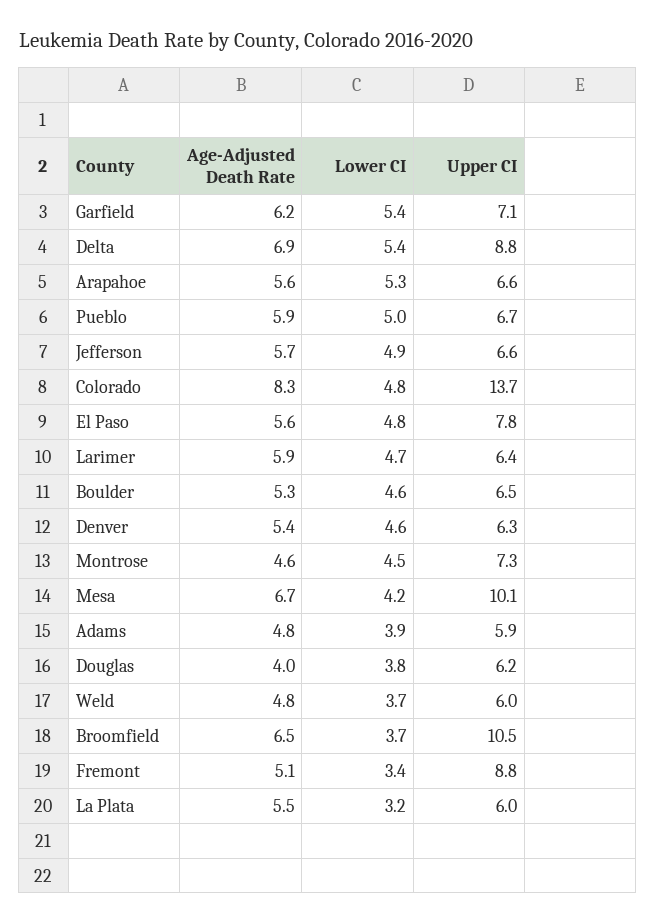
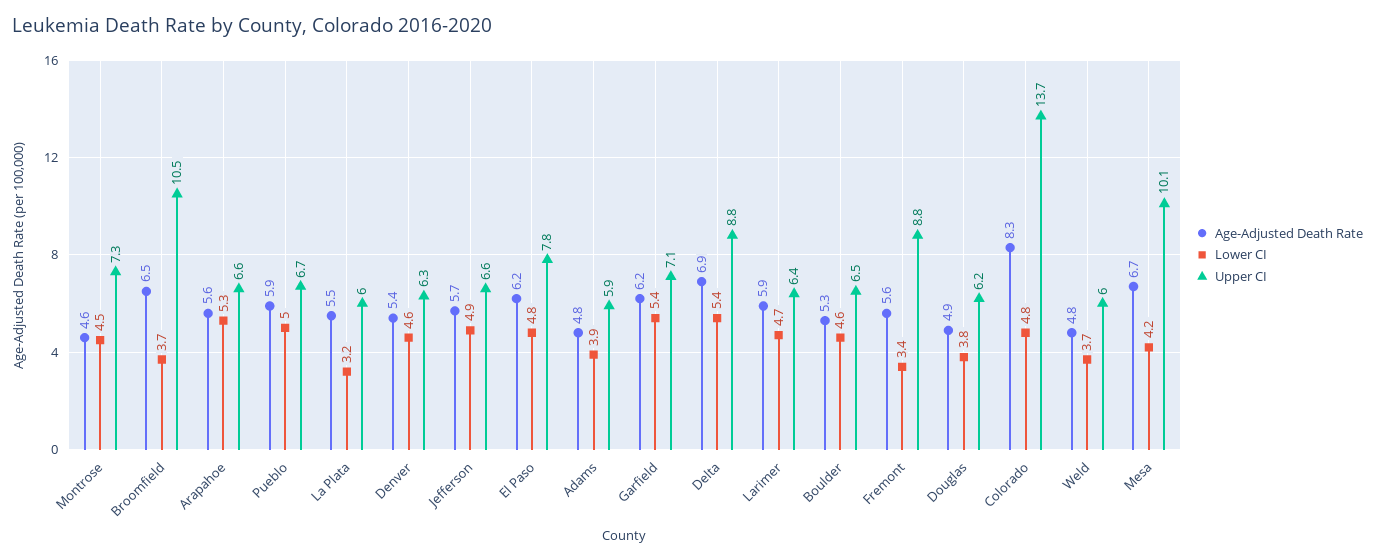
  {
    "Age-Adjusted Death Rate": {
      "Garfield": 6.2,
      "Delta": 6.9,
      "Arapahoe": 5.6,
      "Pueblo": 5.9,
      "Jefferson": 5.7,
      "Colorado": 8.3,
-     "El Paso": 5.6,
+     "El Paso": 6.2,
      "Larimer": 5.9,
      "Boulder": 5.3,
      "Denver": 5.4,
      "Montrose": 4.6,
      "Mesa": 6.7,
      "Adams": 4.8,
-     "Douglas": 4,
+     "Douglas": 4.9,
      "Weld": 4.8,
      "Broomfield": 6.5,
-     "Fremont": 5.1,
+     "Fremont": 5.6,
      "La Plata": 5.5
    },
    "Lower CI": {
      "Garfield": 5.4,
      "Delta": 5.4,
      "Arapahoe": 5.3,
      "Pueblo": 5,
      "Jefferson": 4.9,
      "Colorado": 4.8,
      "El Paso": 4.8,
      "Larimer": 4.7,
      "Boulder": 4.6,
      "Denver": 4.6,
      "Montrose": 4.5,
      "Mesa": 4.2,
      "Adams": 3.9,
      "Douglas": 3.8,
      "Weld": 3.7,
      "Broomfield": 3.7,
      "Fremont": 3.4,
      "La Plata": 3.2
    },
    "Upper CI": {
      "Garfield": 7.1,
      "Delta": 8.8,
      "Arapahoe": 6.6,
      "Pueblo": 6.7,
      "Jefferson": 6.6,
      "Colorado": 13.7,
      "El Paso": 7.8,
      "Larimer": 6.4,
      "Boulder": 6.5,
      "Denver": 6.3,
      "Montrose": 7.3,
      "Mesa": 10.1,
      "Adams": 5.9,
      "Douglas": 6.2,
      "Weld": 6,
      "Broomfield": 10.5,
      "Fremont": 8.8,
      "La Plata": 6
    }
  }

